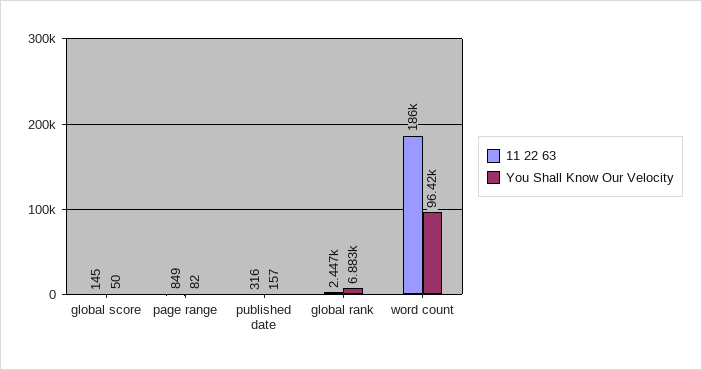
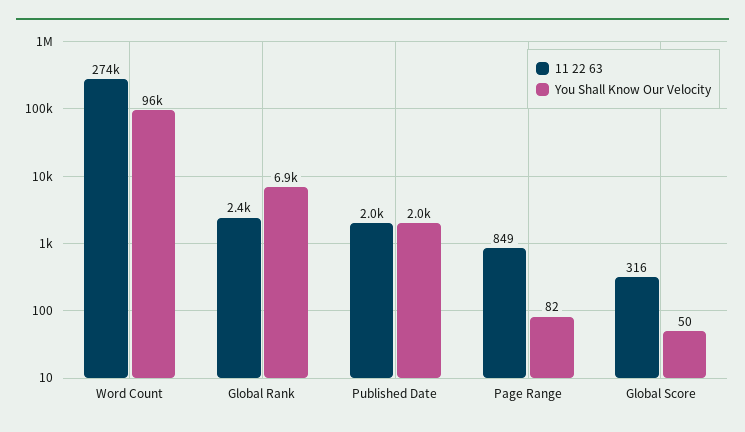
  {
    "11 22 63": {
-     "global score": 145,
+     "global score": 316,
      "page range": 849,
-     "published date": 316,
+     "published date": 2000,
      "global rank": 2447,
-     "word count": 186000
+     "word count": 274000
    },
    "You Shall Know Our Velocity": {
      "global score": 50,
      "page range": 82,
-     "published date": 157,
+     "published date": 2000,
      "global rank": 6883,
      "word count": 96420
    }
  }

